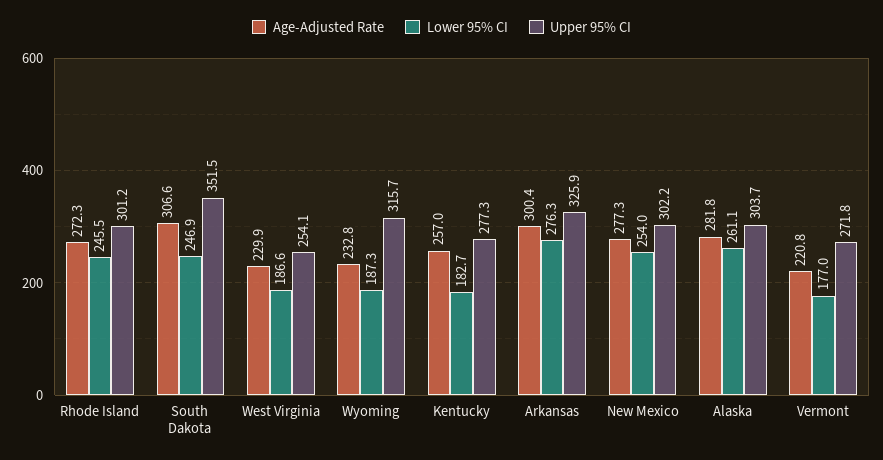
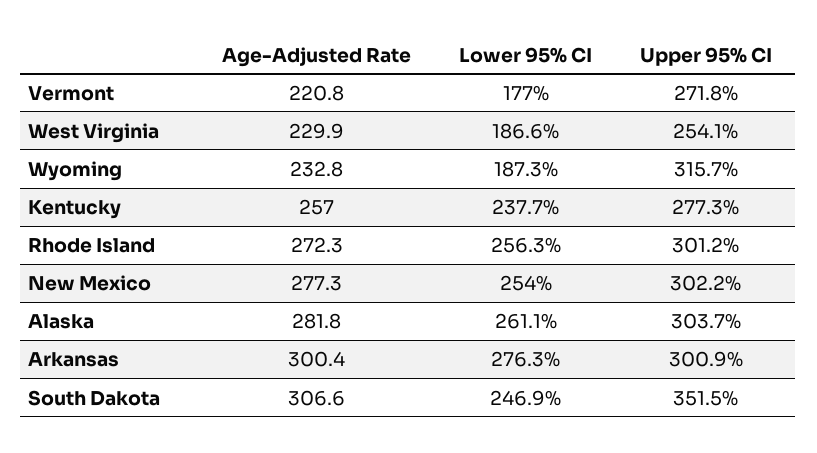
  {
    "Age-Adjusted Rate": {
      "Rhode Island": 272.3,
      "South Dakota": 306.6,
      "West Virginia": 229.9,
      "Wyoming": 232.8,
      "Kentucky": 257,
      "Arkansas": 300.4,
      "New Mexico": 277.3,
      "Alaska": 281.8,
      "Vermont": 220.8
    },
    "Lower 95% CI": {
-     "Rhode Island": 245.5,
+     "Rhode Island": 256.3,
      "South Dakota": 246.9,
      "West Virginia": 186.6,
      "Wyoming": 187.3,
-     "Kentucky": 182.7,
+     "Kentucky": 237.7,
      "Arkansas": 276.3,
      "New Mexico": 254,
      "Alaska": 261.1,
      "Vermont": 177
    },
    "Upper 95% CI": {
      "Rhode Island": 301.2,
      "South Dakota": 351.5,
      "West Virginia": 254.1,
      "Wyoming": 315.7,
      "Kentucky": 277.3,
-     "Arkansas": 325.9,
+     "Arkansas": 300.9,
      "New Mexico": 302.2,
      "Alaska": 303.7,
      "Vermont": 271.8
    }
  }

